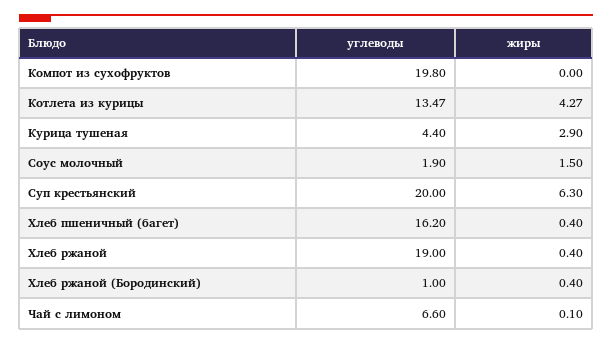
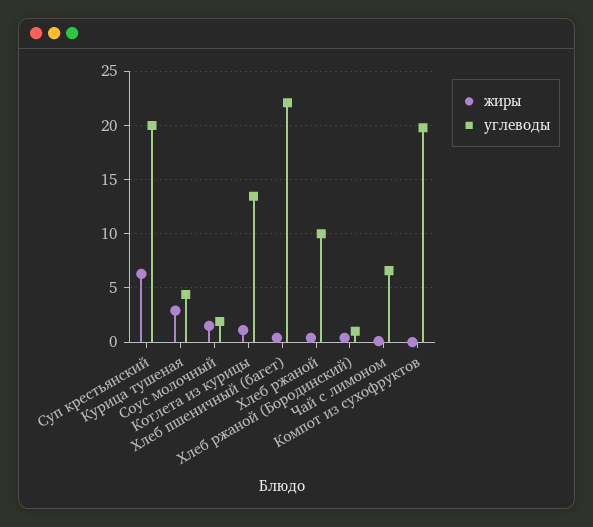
  {
    "углеводы": {
      "Компот из сухофруктов": 19.8,
      "Котлета из курицы": 13.47,
      "Курица тушеная": 4.4,
      "Соус молочный": 1.9,
      "Суп крестьянский": 20,
-     "Хлеб пшеничный (багет)": 16.2,
+     "Хлеб пшеничный (багет)": 22,
-     "Хлеб ржаной": 19,
+     "Хлеб ржаной": 10,
      "Хлеб ржаной (Бородинский)": 1,
      "Чай с лимоном": 6.6
    },
    "жиры": {
      "Компот из сухофруктов": 0,
-     "Котлета из курицы": 4.27,
+     "Котлета из курицы": 1,
      "Курица тушеная": 2.9,
      "Соус молочный": 1.5,
      "Суп крестьянский": 6.3,
      "Хлеб пшеничный (багет)": 0.4,
      "Хлеб ржаной": 0.4,
      "Хлеб ржаной (Бородинский)": 0.4,
      "Чай с лимоном": 0.1
    }
  }

